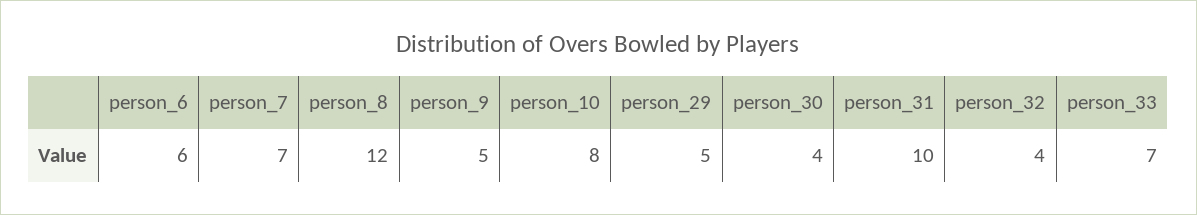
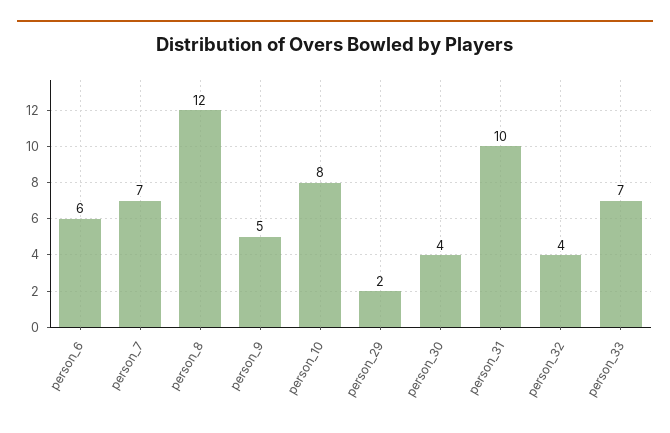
  {
    "person_6": 6,
    "person_7": 7,
    "person_8": 12,
    "person_9": 5,
    "person_10": 8,
-   "person_29": 5,
+   "person_29": 2,
    "person_30": 4,
    "person_31": 10,
    "person_32": 4,
    "person_33": 7
  }

